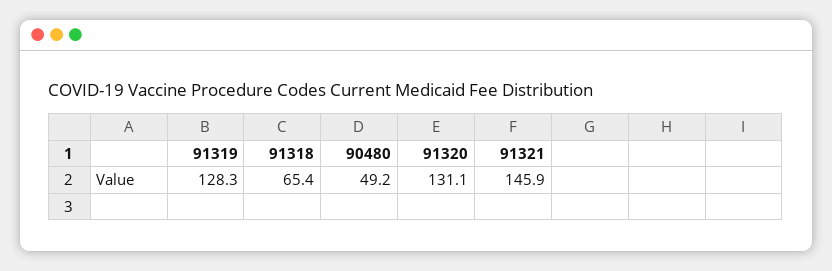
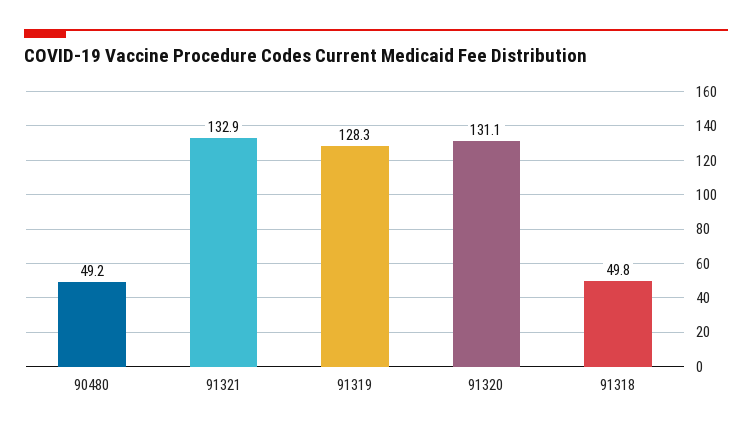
  {
    "91319": 128.3,
-   "91318": 65.4,
+   "91318": 49.8,
    "90480": 49.2,
    "91320": 131.1,
-   "91321": 145.9
+   "91321": 132.9
  }

